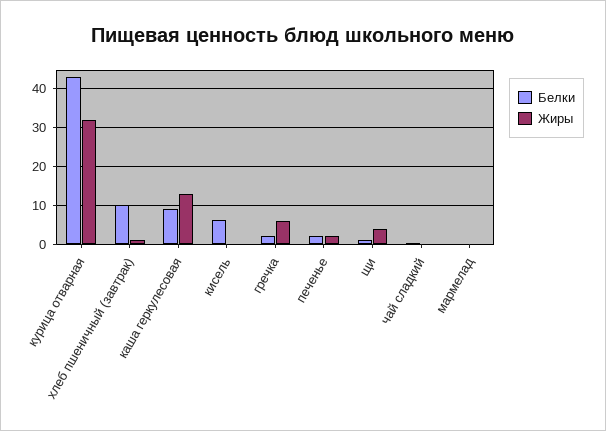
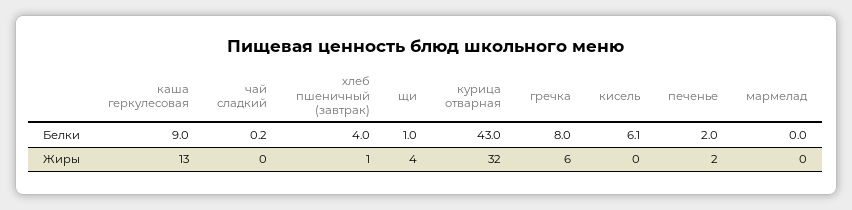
  {
    "Белки": {
      "курица отварная": 43,
-     "хлеб пшеничный (завтрак)": 10,
+     "хлеб пшеничный (завтрак)": 4,
      "каша геркулесовая": 9,
      "кисель": 6.1,
-     "гречка": 2,
+     "гречка": 8,
      "печенье": 2,
      "щи": 1,
      "чай сладкий": 0.2,
      "мармелад": 0
    },
    "Жиры": {
      "курица отварная": 32,
      "хлеб пшеничный (завтрак)": 1,
      "каша геркулесовая": 13,
      "кисель": 0,
      "гречка": 6,
      "печенье": 2,
      "щи": 4,
      "чай сладкий": 0,
      "мармелад": 0
    }
  }

